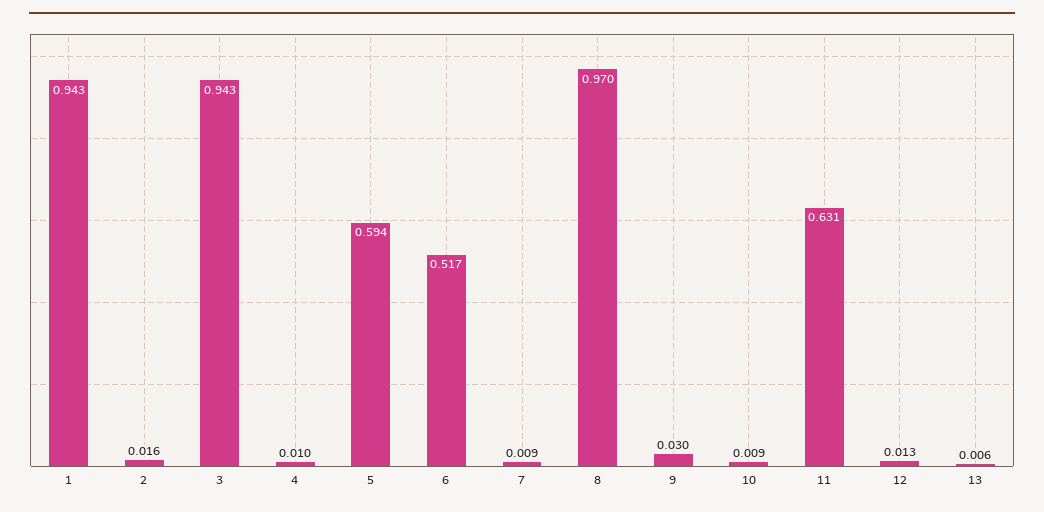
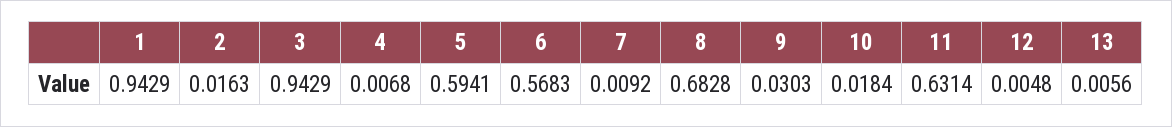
  {
    "1": 0.9429,
    "2": 0.0163,
    "3": 0.9429,
-   "4": 0.01,
+   "4": 0.0068,
    "5": 0.5941,
-   "6": 0.517,
+   "6": 0.5683,
    "7": 0.0092,
-   "8": 0.97,
+   "8": 0.6828,
    "9": 0.0303,
-   "10": 0.009,
+   "10": 0.0184,
    "11": 0.6314,
-   "12": 0.013,
+   "12": 0.0048,
    "13": 0.0056
  }

